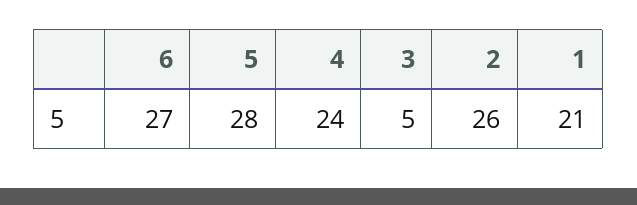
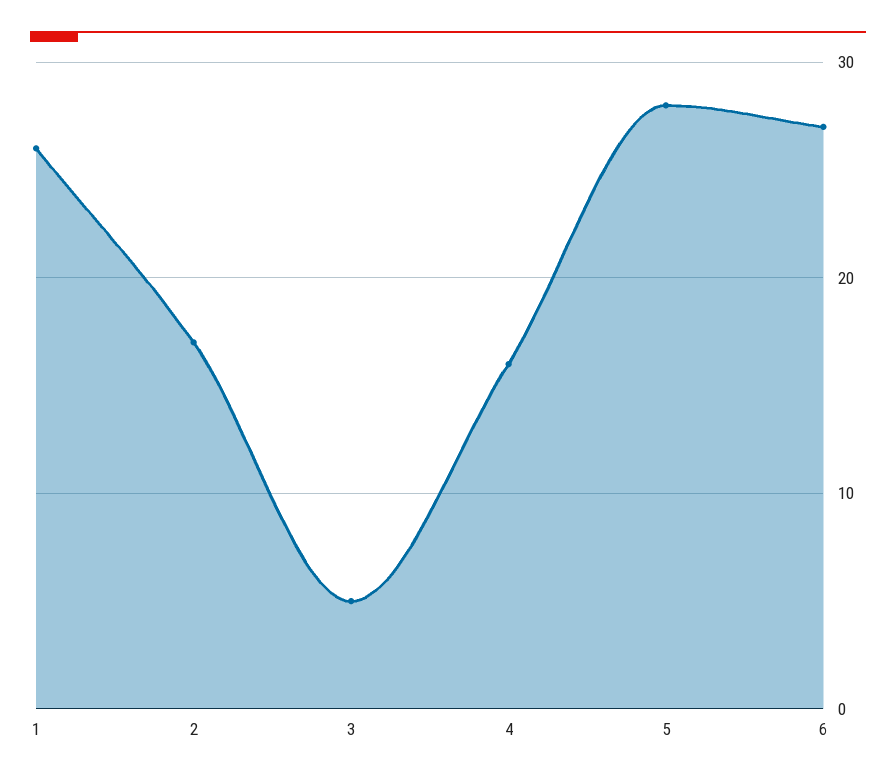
  {
    "6": 27,
    "5": 28,
-   "4": 24,
+   "4": 16,
    "3": 5,
-   "2": 26,
+   "2": 17,
-   "1": 21
+   "1": 26
  }

